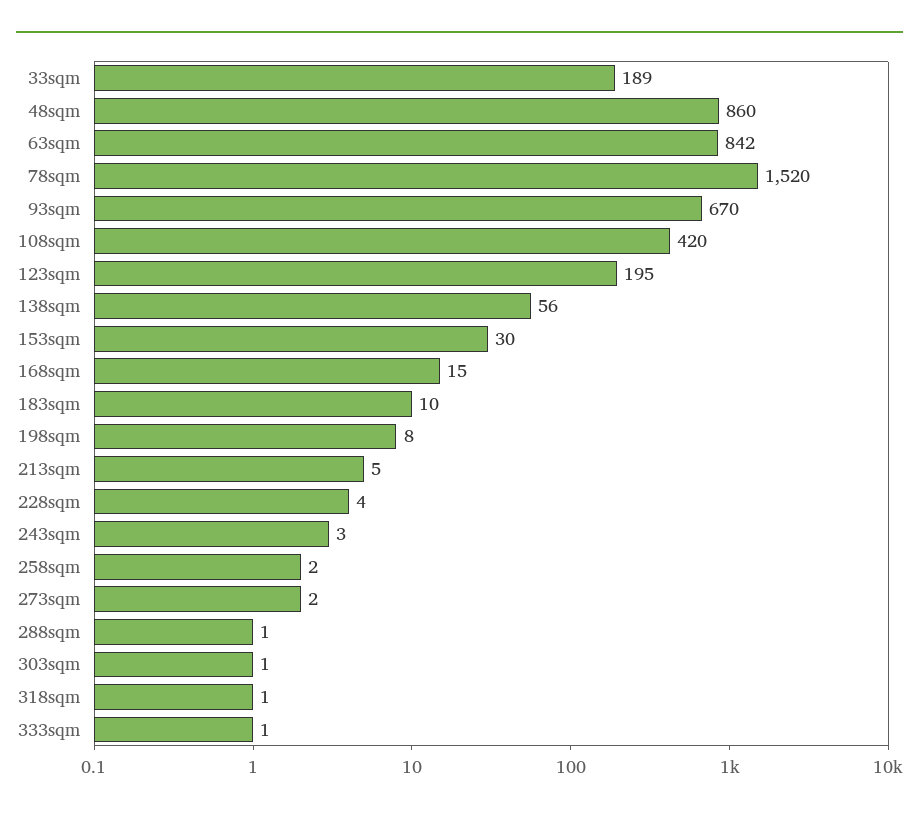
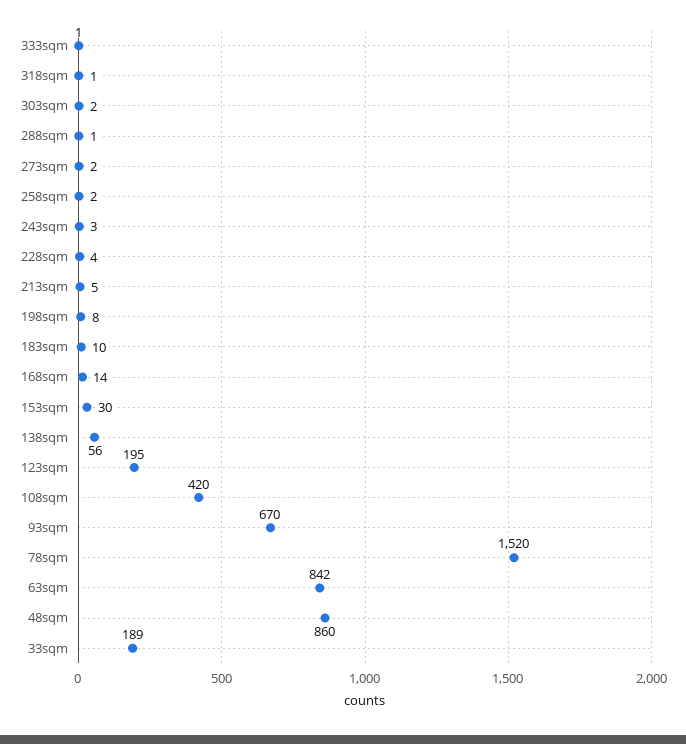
  {
    "33sqm": 189,
    "48sqm": 860,
    "63sqm": 842,
    "78sqm": 1520,
    "93sqm": 670,
    "108sqm": 420,
    "123sqm": 195,
    "138sqm": 56,
    "153sqm": 30,
-   "168sqm": 15,
+   "168sqm": 14,
    "183sqm": 10,
    "198sqm": 8,
    "213sqm": 5,
    "228sqm": 4,
    "243sqm": 3,
    "258sqm": 2,
    "273sqm": 2,
    "288sqm": 1,
-   "303sqm": 1,
+   "303sqm": 2,
    "318sqm": 1,
    "333sqm": 1
  }

